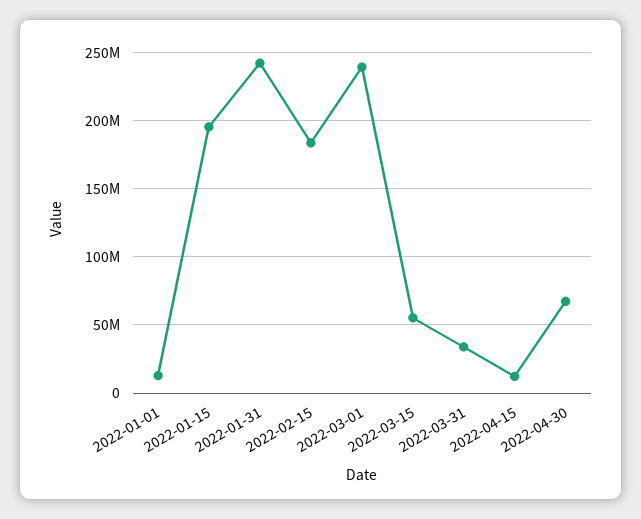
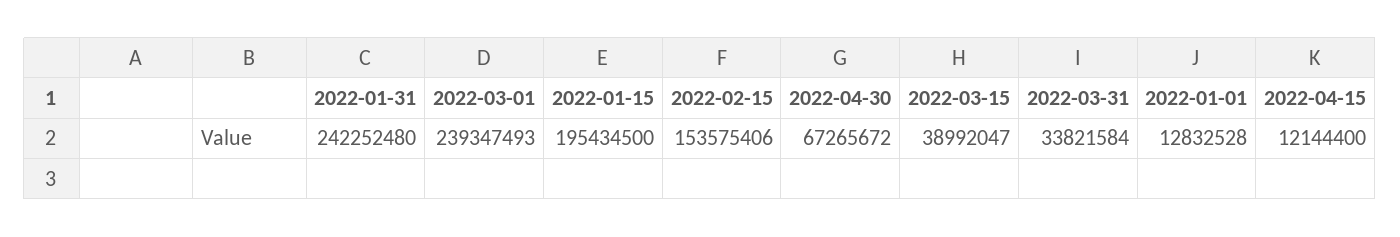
  {
    "2022-01-01": 12832528,
    "2022-01-15": 195434500,
    "2022-01-31": 242252480,
-   "2022-02-15": 185000000,
+   "2022-02-15": 153575406,
    "2022-03-01": 239347493,
-   "2022-03-15": 55000000,
+   "2022-03-15": 38992047,
    "2022-03-31": 33821584,
    "2022-04-15": 12144400,
    "2022-04-30": 67265672
  }

